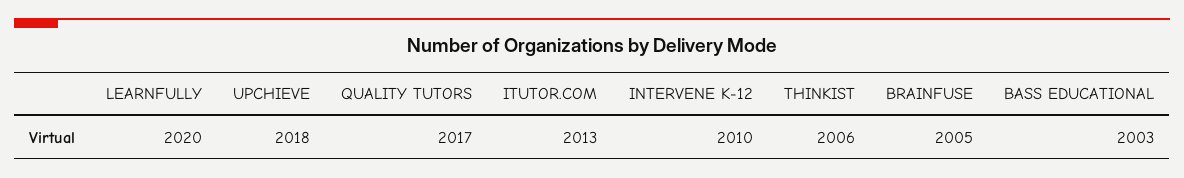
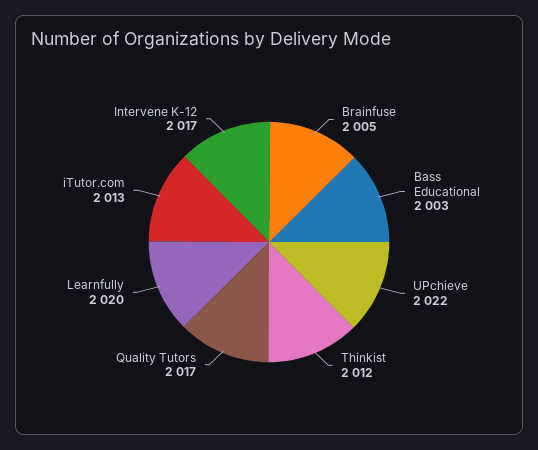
  {
    "LEARNFULLY": 2020,
-   "UPCHIEVE": 2018,
+   "UPCHIEVE": 2022,
    "QUALITY TUTORS": 2017,
    "ITUTOR.COM": 2013,
-   "INTERVENE K-12": 2010,
+   "INTERVENE K-12": 2017,
-   "THINKIST": 2006,
+   "THINKIST": 2012,
    "BRAINFUSE": 2005,
    "BASS EDUCATIONAL": 2003
  }

